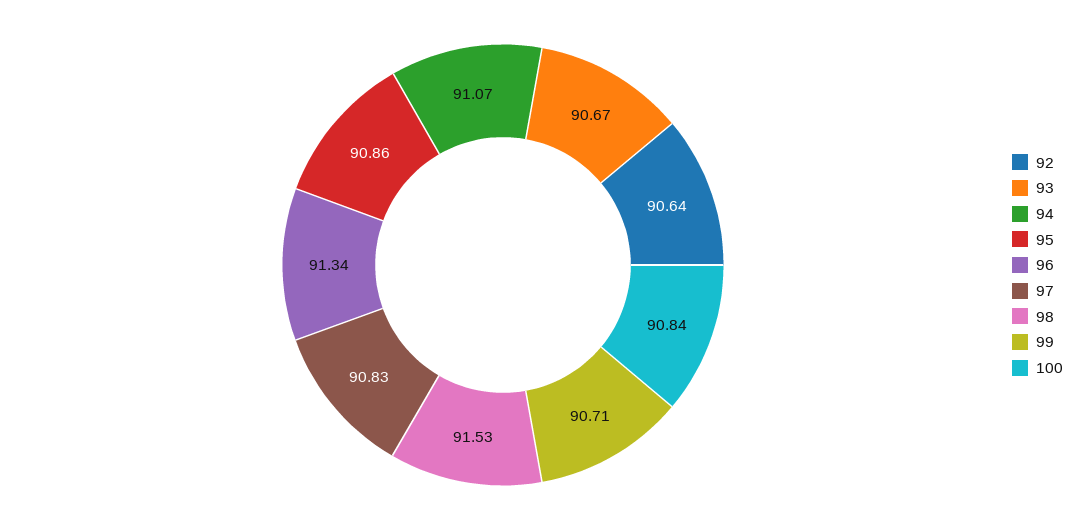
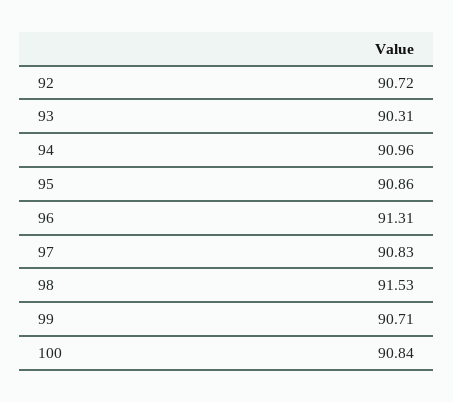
  {
-   "92": 90.64,
+   "92": 90.72,
-   "93": 90.67,
+   "93": 90.31,
-   "94": 91.07,
+   "94": 90.96,
    "95": 90.86,
-   "96": 91.34,
+   "96": 91.31,
    "97": 90.83,
    "98": 91.53,
    "99": 90.71,
    "100": 90.84
  }

